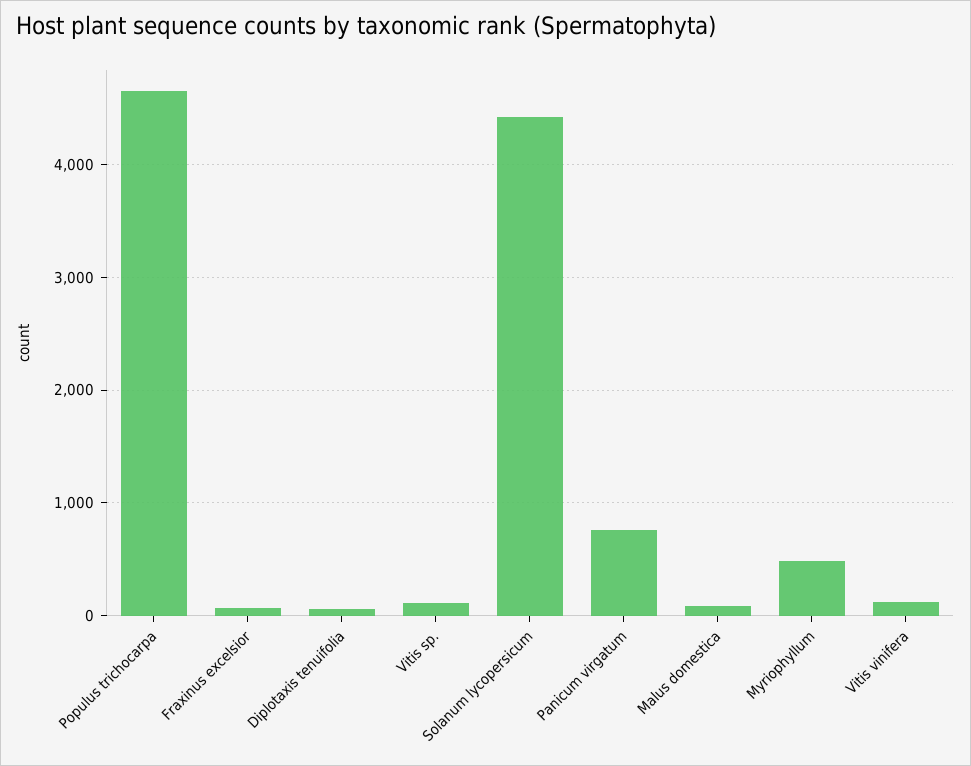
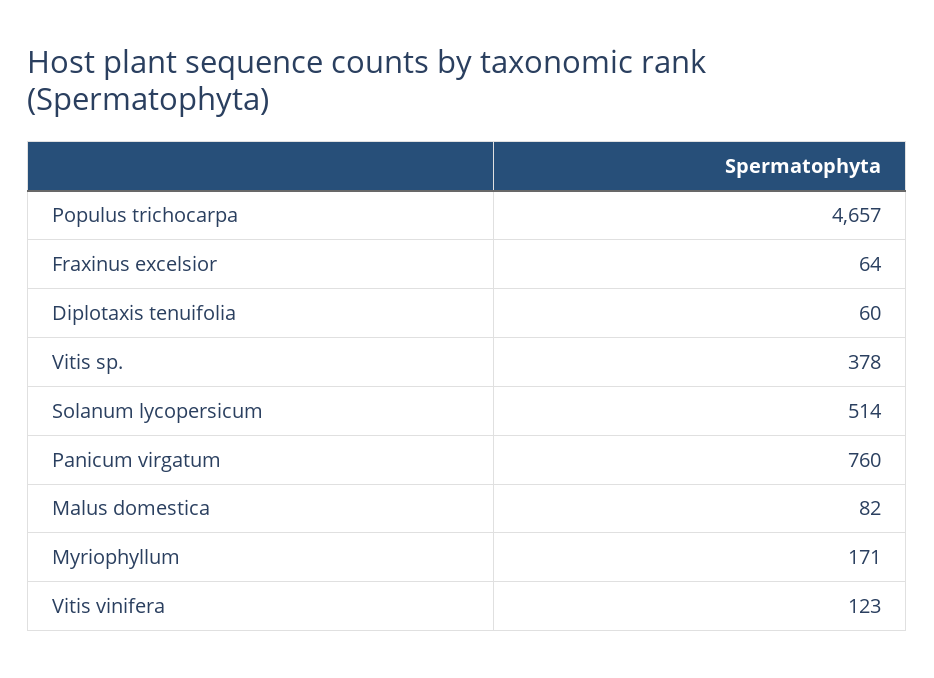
  {
    "Populus trichocarpa": 4657,
    "Fraxinus excelsior": 64,
    "Diplotaxis tenuifolia": 60,
-   "Vitis sp.": 100,
+   "Vitis sp.": 378,
-   "Solanum lycopersicum": 4400,
+   "Solanum lycopersicum": 514,
    "Panicum virgatum": 760,
    "Malus domestica": 82,
-   "Myriophyllum": 500,
+   "Myriophyllum": 171,
    "Vitis vinifera": 123
  }

